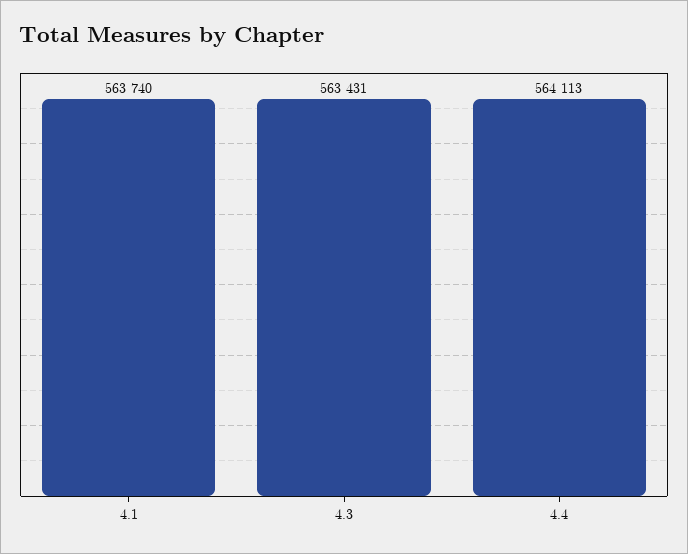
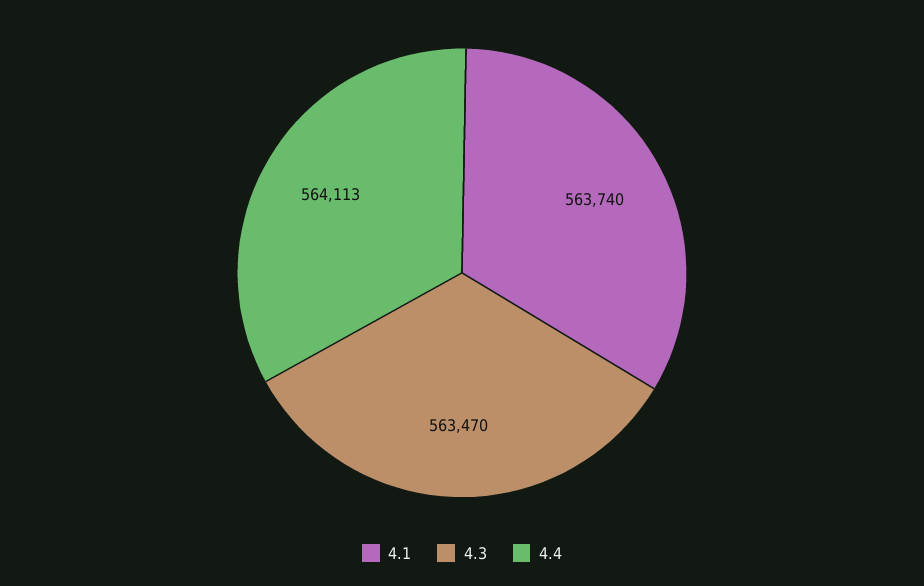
  {
    "4.1": 563740,
-   "4.3": 563431,
+   "4.3": 563470,
    "4.4": 564113
  }

